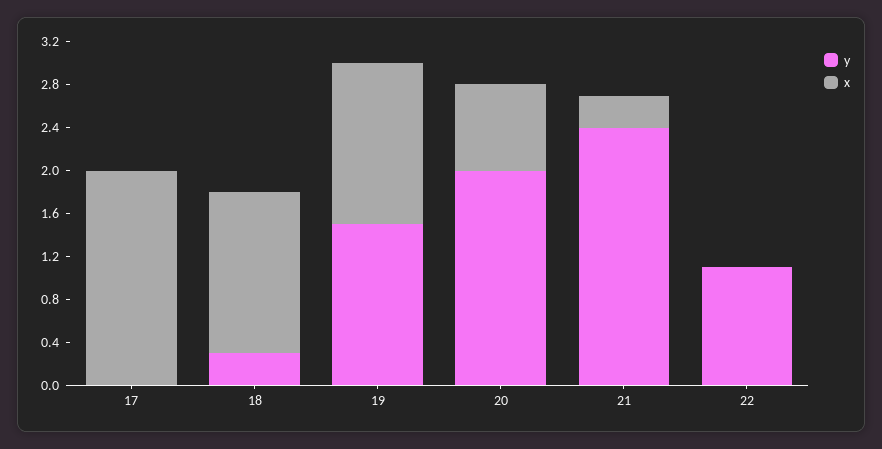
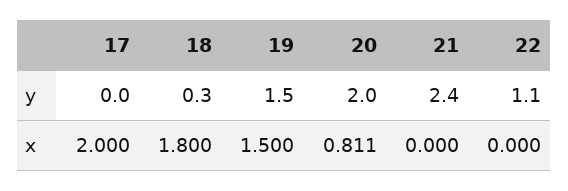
  {
    "y": {
      "17": 0,
      "18": 0.3,
      "19": 1.5,
      "20": 2,
      "21": 2.4,
      "22": 1.1
    },
    "x": {
      "17": 2,
-     "18": 1.5,
+     "18": 1.8,
      "19": 1.5,
      "20": 0.811,
-     "21": 0.3,
+     "21": 0,
      "22": 0
    }
  }

